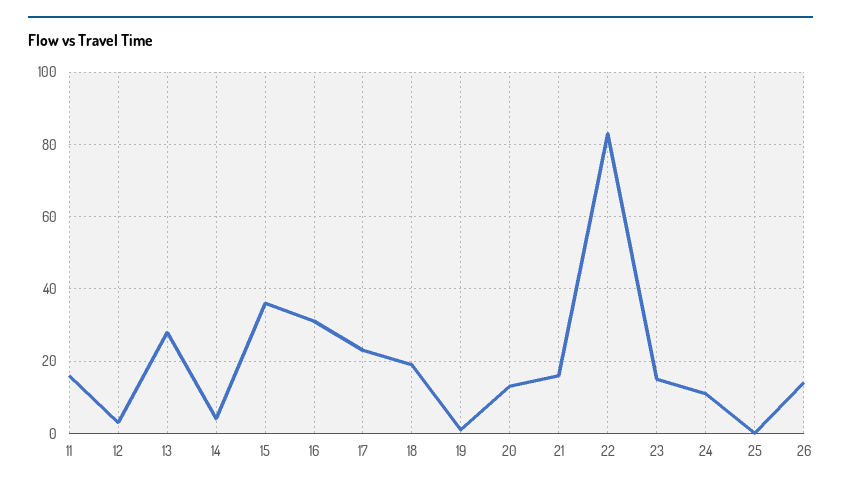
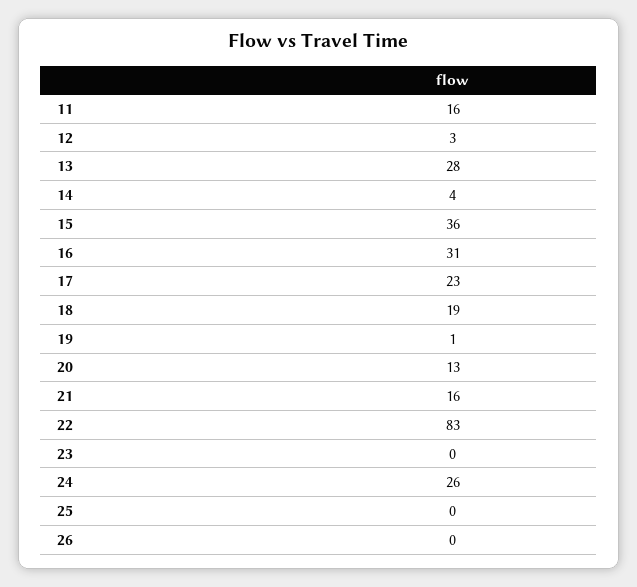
  {
    "11": 16,
    "12": 3,
    "13": 28,
    "14": 4,
    "15": 36,
    "16": 31,
    "17": 23,
    "18": 19,
    "19": 1,
    "20": 13,
    "21": 16,
    "22": 83,
-   "23": 15,
+   "23": 0,
-   "24": 10,
+   "24": 26,
    "25": 0,
-   "26": 15
+   "26": 0
  }

